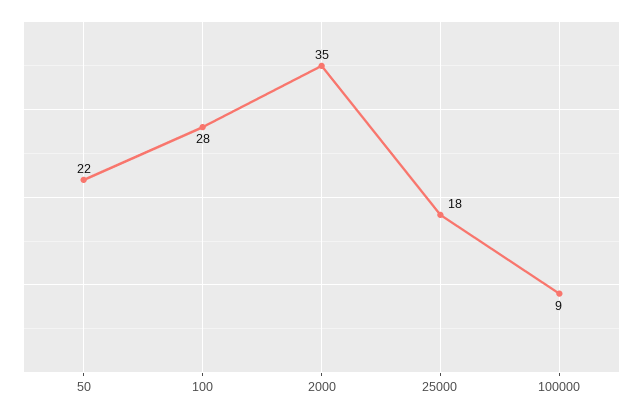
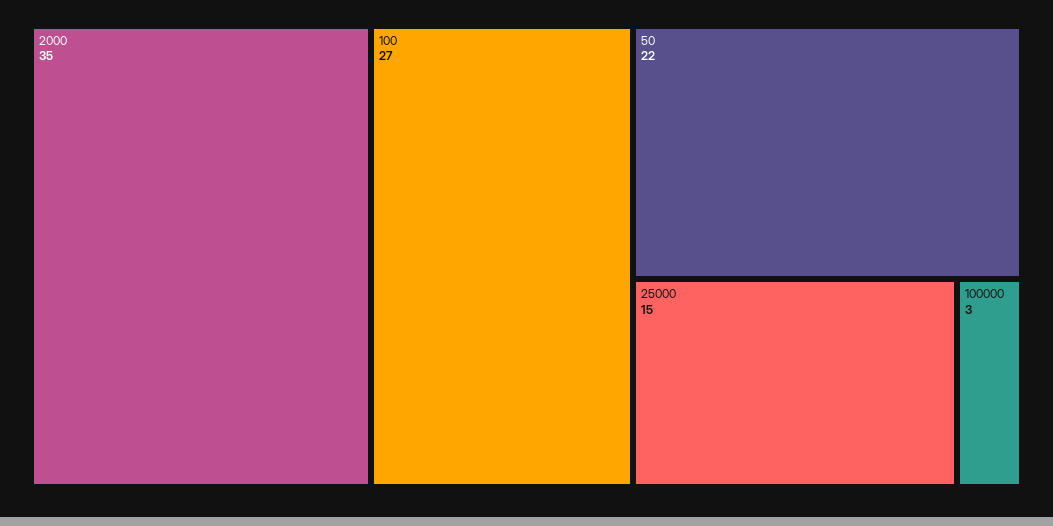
  {
    "50": 22,
-   "100": 28,
+   "100": 27,
    "2000": 35,
-   "25000": 18,
+   "25000": 15,
-   "100000": 9
+   "100000": 3
  }

